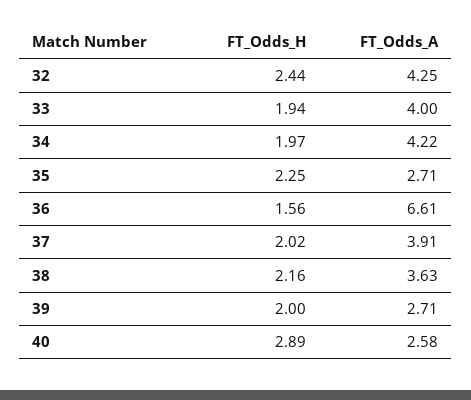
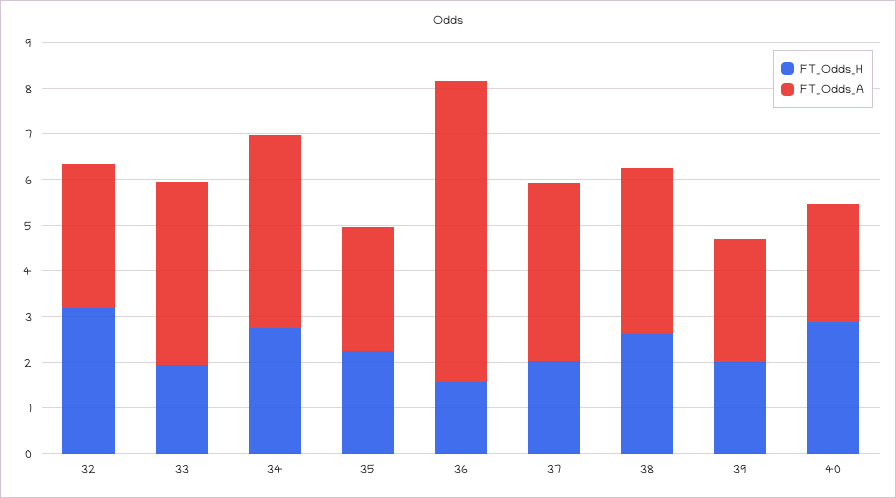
  {
    "FT_Odds_H": {
-     "32": 2.44,
+     "32": 3.2,
      "33": 1.94,
-     "34": 1.97,
+     "34": 2.8,
      "35": 2.25,
      "36": 1.56,
      "37": 2.02,
-     "38": 2.16,
+     "38": 2.6,
      "39": 2,
      "40": 2.89
    },
    "FT_Odds_A": {
-     "32": 4.25,
+     "32": 3.2,
      "33": 4,
      "34": 4.22,
      "35": 2.71,
      "36": 6.61,
      "37": 3.91,
      "38": 3.63,
      "39": 2.71,
      "40": 2.58
    }
  }

